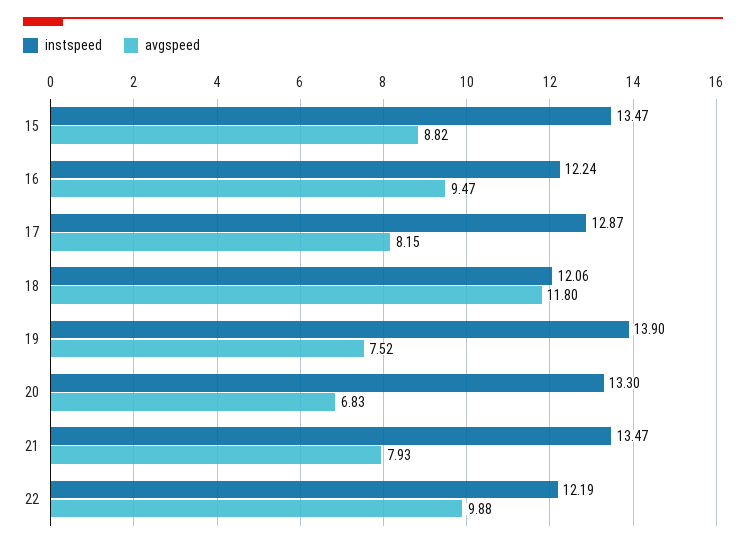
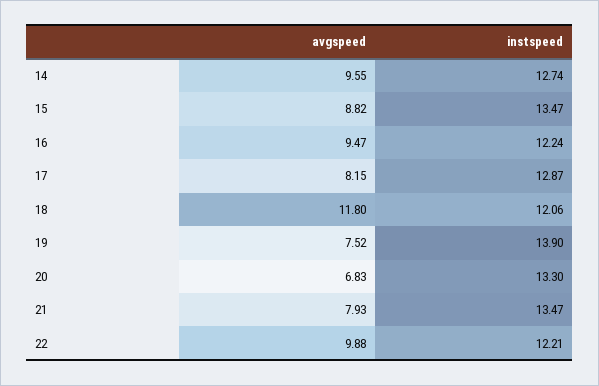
  {
    "instspeed": {
      "15": 13.47,
      "16": 12.24,
      "17": 12.87,
      "18": 12.06,
      "19": 13.9,
      "20": 13.3,
      "21": 13.47,
-     "22": 12.19
+     "22": 12.21,
+     "14": 12.74
    },
    "avgspeed": {
      "15": 8.82,
      "16": 9.47,
      "17": 8.15,
      "18": 11.8,
      "19": 7.52,
      "20": 6.83,
      "21": 7.93,
-     "22": 9.88
+     "22": 9.88,
+     "14": 9.55
    }
  }

